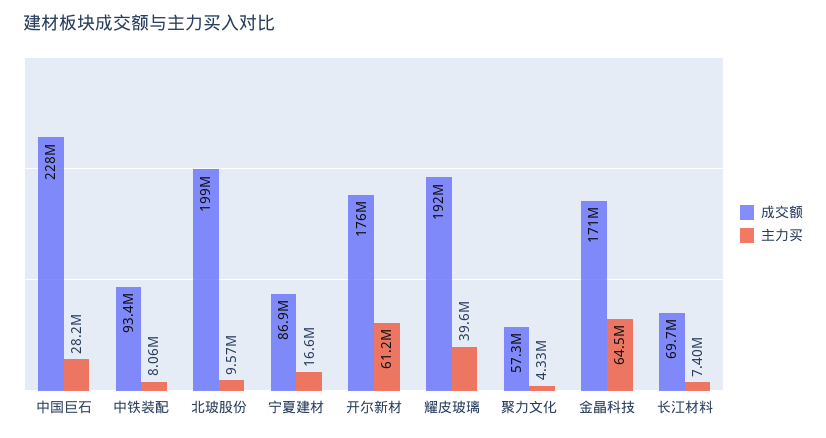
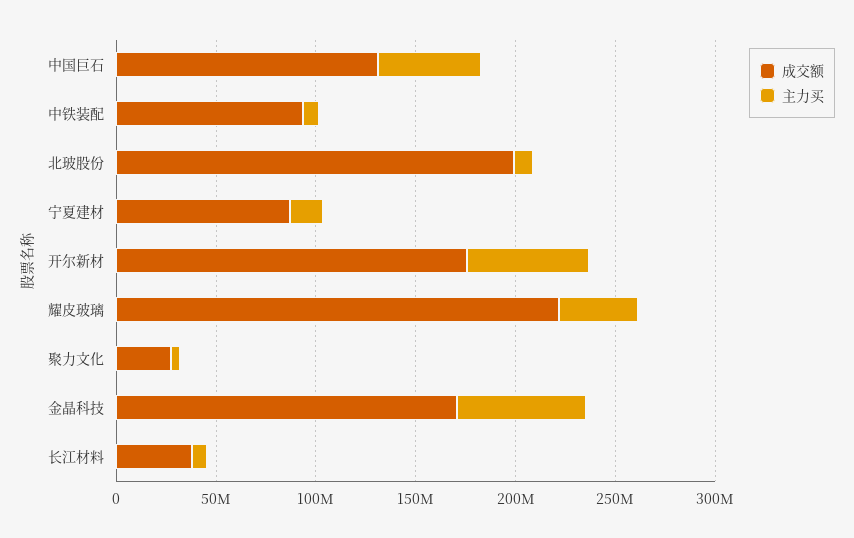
  {
    "成交额": {
-     "中国巨石": 228000000,
+     "中国巨石": 130000000,
      "中铁装配": 93400000,
      "北玻股份": 199000000,
      "宁夏建材": 86900000,
      "开尔新材": 176000000,
-     "耀皮玻璃": 192000000,
+     "耀皮玻璃": 220000000,
-     "聚力文化": 57300000,
+     "聚力文化": 30000000,
      "金晶科技": 171000000,
-     "长江材料": 69700000
+     "长江材料": 40000000
    },
    "主力买": {
-     "中国巨石": 28200000,
+     "中国巨石": 50000000,
      "中铁装配": 8060000,
      "北玻股份": 9570000,
      "宁夏建材": 16600000,
      "开尔新材": 61200000,
      "耀皮玻璃": 39600000,
      "聚力文化": 4330000,
      "金晶科技": 64500000,
      "长江材料": 7400000
    }
  }

